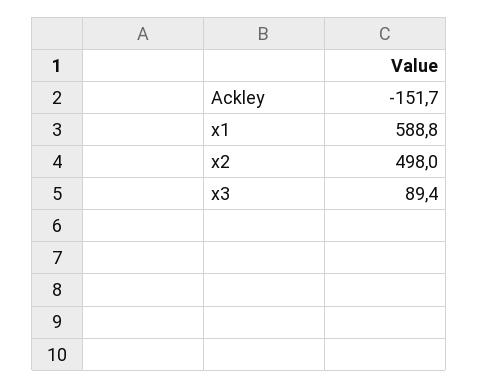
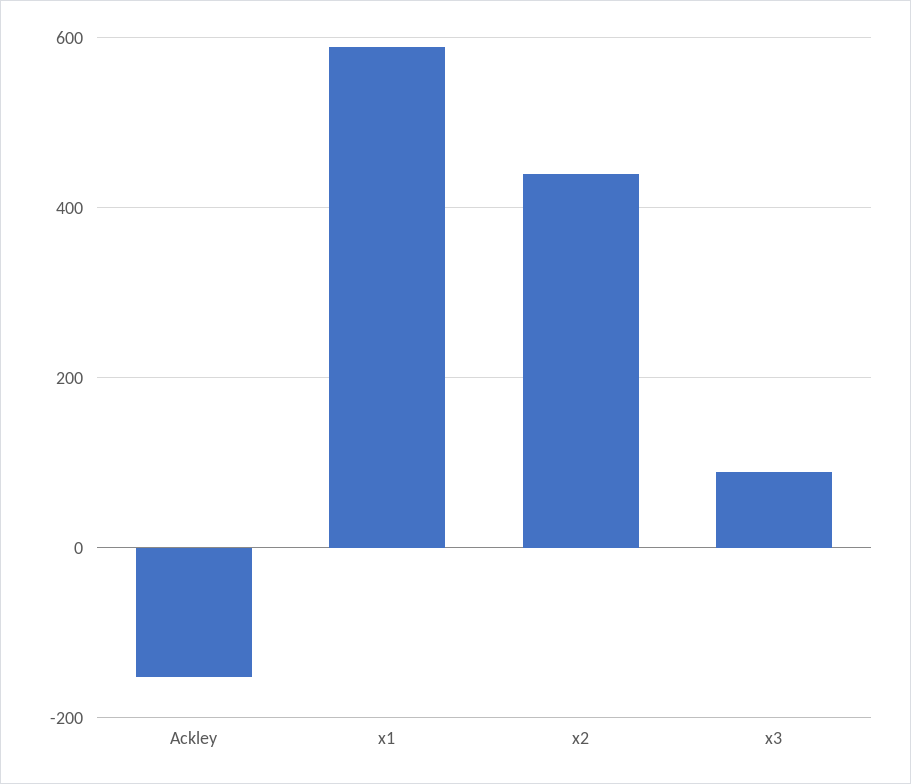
  {
    "Ackley": -151.7,
    "x1": 588.8,
-   "x2": 498,
+   "x2": 440,
    "x3": 89.4
  }

